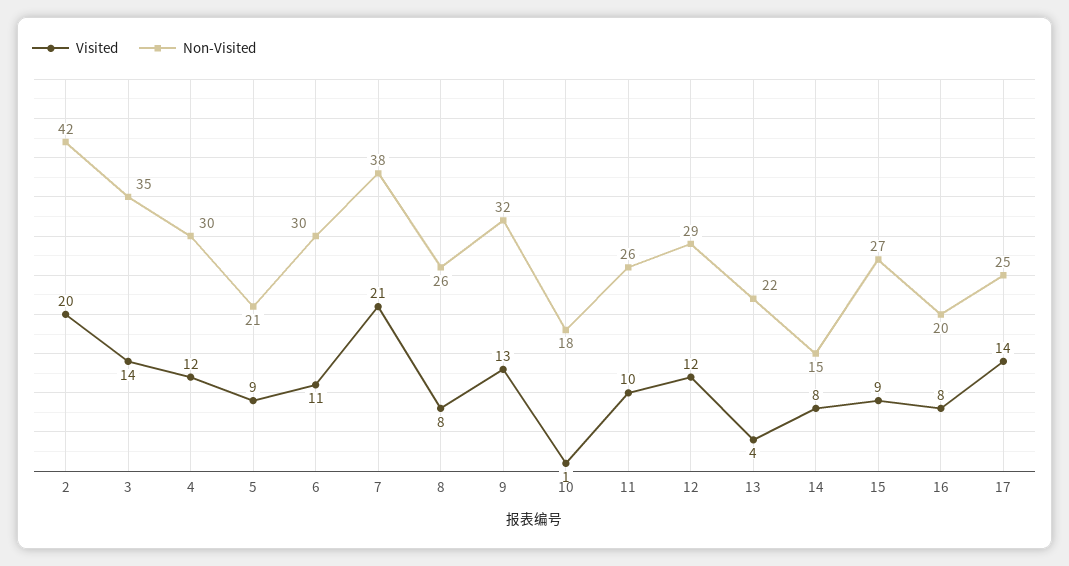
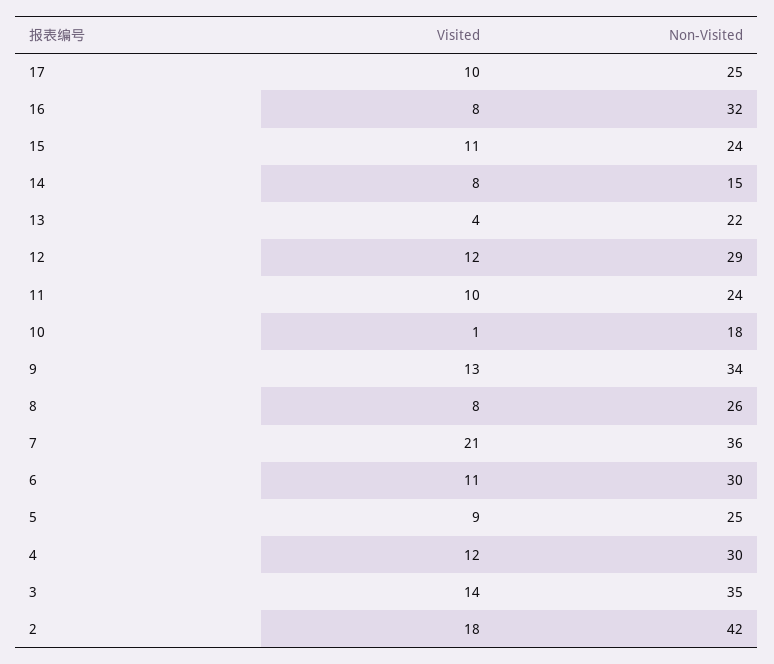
  {
    "Visited": {
-     "2": 20,
+     "2": 18,
      "3": 14,
      "4": 12,
      "5": 9,
      "6": 11,
      "7": 21,
      "8": 8,
      "9": 13,
      "10": 1,
      "11": 10,
      "12": 12,
      "13": 4,
      "14": 8,
-     "15": 9,
+     "15": 11,
      "16": 8,
-     "17": 14
+     "17": 10
    },
    "Non-Visited": {
      "2": 42,
      "3": 35,
      "4": 30,
-     "5": 21,
+     "5": 25,
      "6": 30,
-     "7": 38,
+     "7": 36,
      "8": 26,
-     "9": 32,
+     "9": 34,
      "10": 18,
-     "11": 26,
+     "11": 24,
      "12": 29,
      "13": 22,
      "14": 15,
-     "15": 27,
+     "15": 24,
-     "16": 20,
+     "16": 32,
      "17": 25
    }
  }

